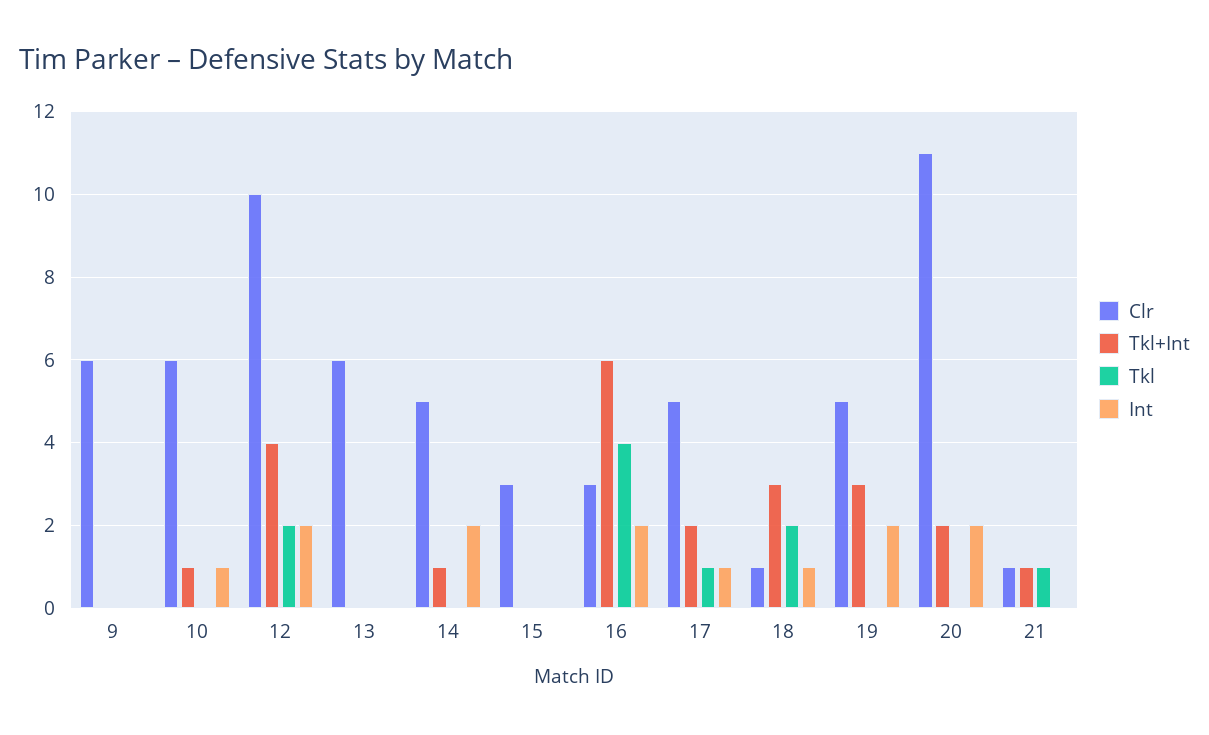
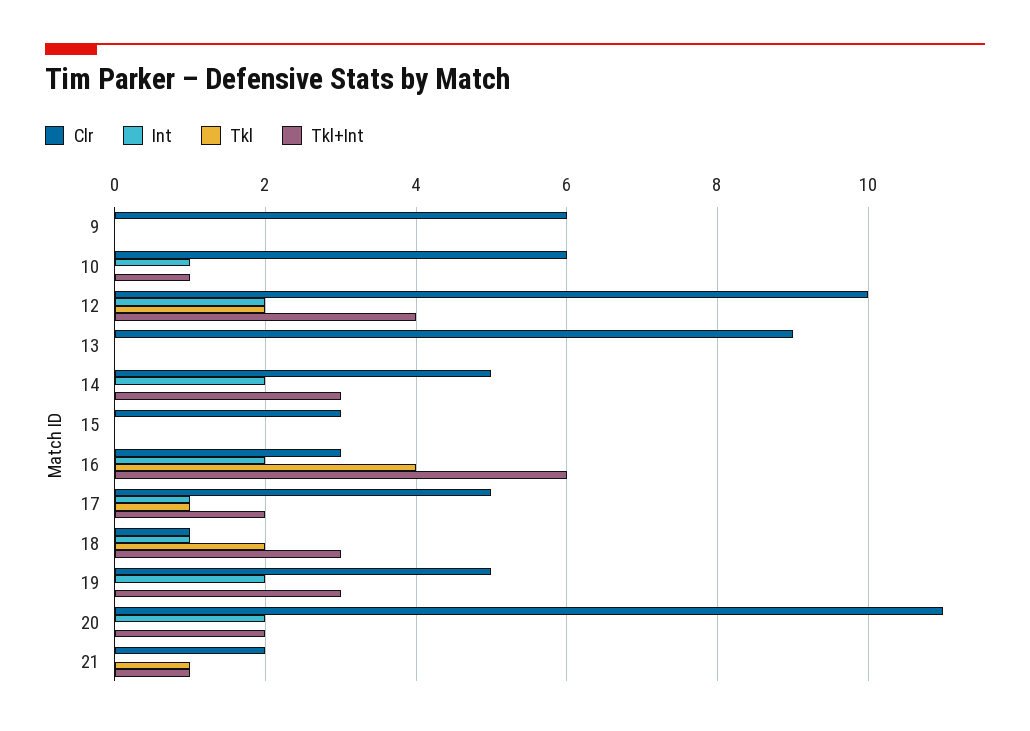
  {
    "Clr": {
      "9": 6,
      "10": 6,
      "12": 10,
-     "13": 6,
+     "13": 9,
      "14": 5,
      "15": 3,
      "16": 3,
      "17": 5,
      "18": 1,
      "19": 5,
      "20": 11,
-     "21": 1
+     "21": 2
    },
    "Tkl+Int": {
      "9": 0,
      "10": 1,
      "12": 4,
      "13": 0,
-     "14": 1,
+     "14": 3,
      "15": 0,
      "16": 6,
      "17": 2,
      "18": 3,
      "19": 3,
      "20": 2,
      "21": 1
    },
    "Tkl": {
      "9": 0,
      "10": 0,
      "12": 2,
      "13": 0,
      "14": 0,
      "15": 0,
      "16": 4,
      "17": 1,
      "18": 2,
      "19": 0,
      "20": 0,
      "21": 1
    },
    "Int": {
      "9": 0,
      "10": 1,
      "12": 2,
      "13": 0,
      "14": 2,
      "15": 0,
      "16": 2,
      "17": 1,
      "18": 1,
      "19": 2,
      "20": 2,
      "21": 0
    }
  }

